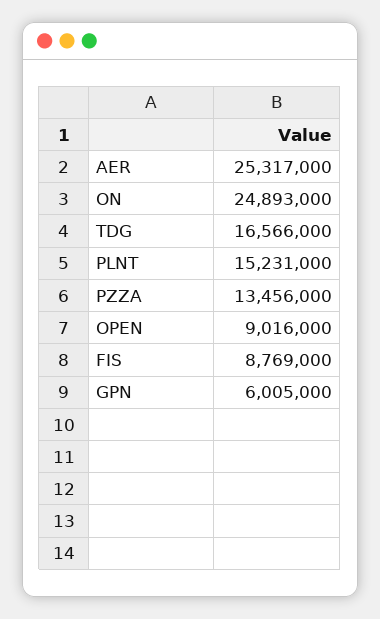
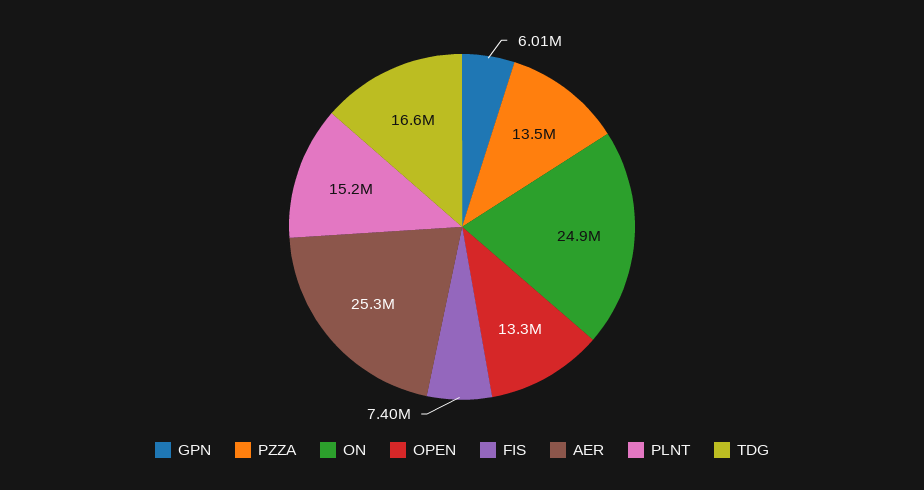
  {
    "AER": 25317000,
    "ON": 24893000,
    "TDG": 16566000,
    "PLNT": 15231000,
    "PZZA": 13456000,
-   "OPEN": 9016000,
+   "OPEN": 13300000,
-   "FIS": 8769000,
+   "FIS": 7400000,
    "GPN": 6005000
  }

